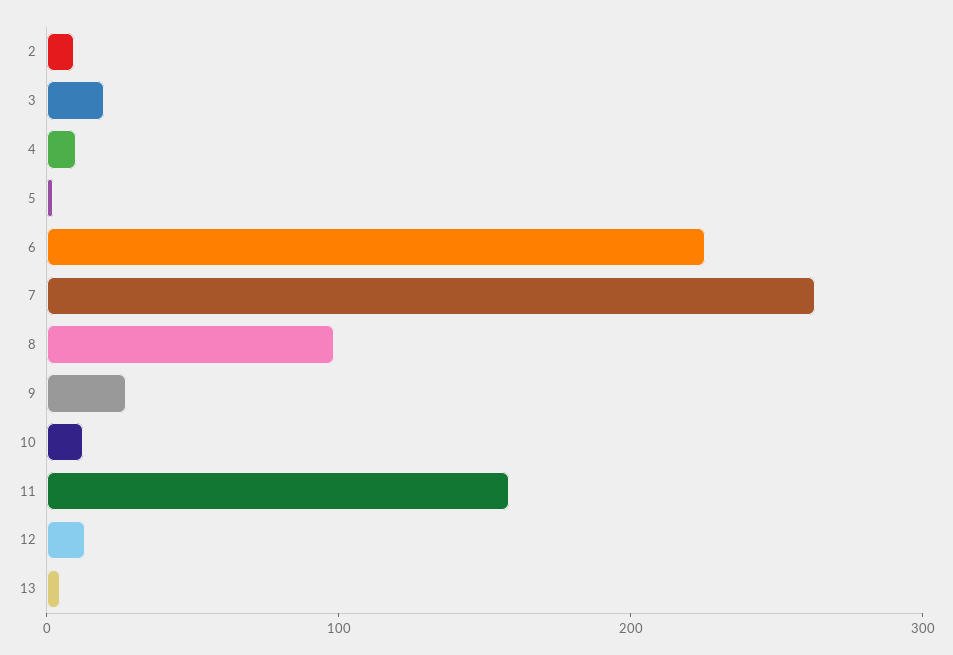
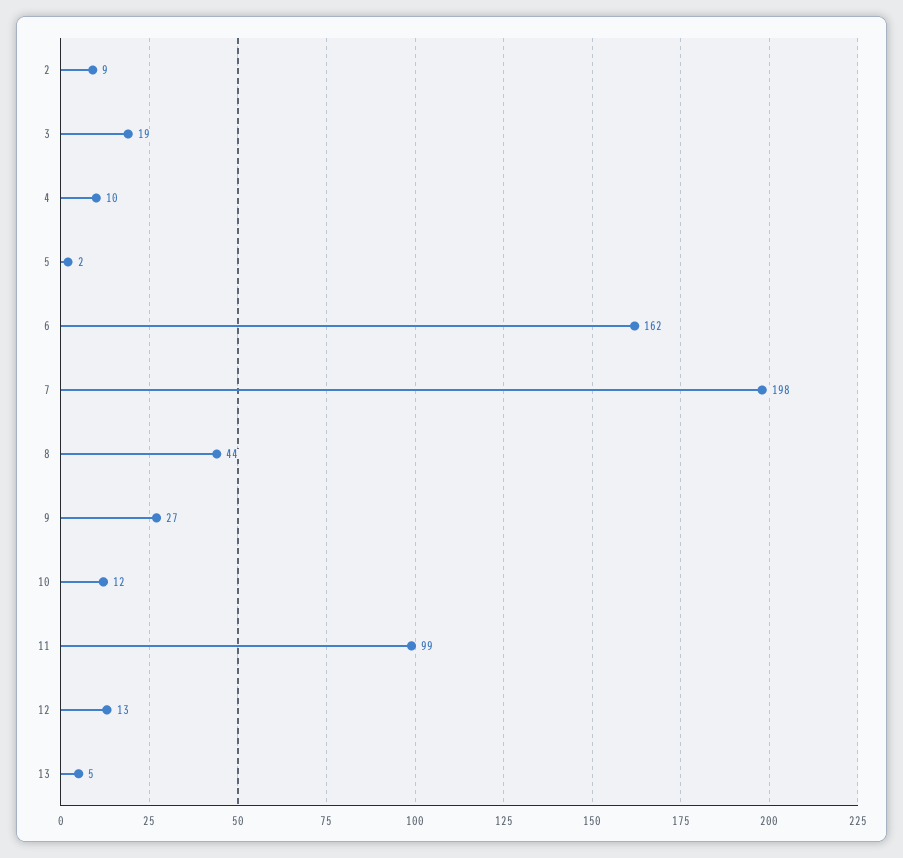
  {
    "2": 9,
    "3": 19,
    "4": 10,
    "5": 2,
-   "6": 220,
+   "6": 162,
-   "7": 260,
+   "7": 198,
-   "8": 100,
+   "8": 44,
    "9": 27,
    "10": 12,
-   "11": 160,
+   "11": 99,
    "12": 13,
    "13": 5
  }

